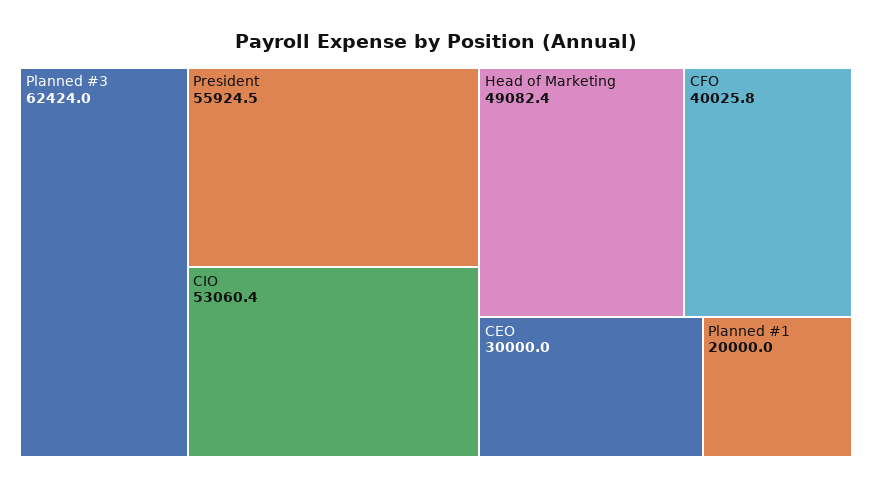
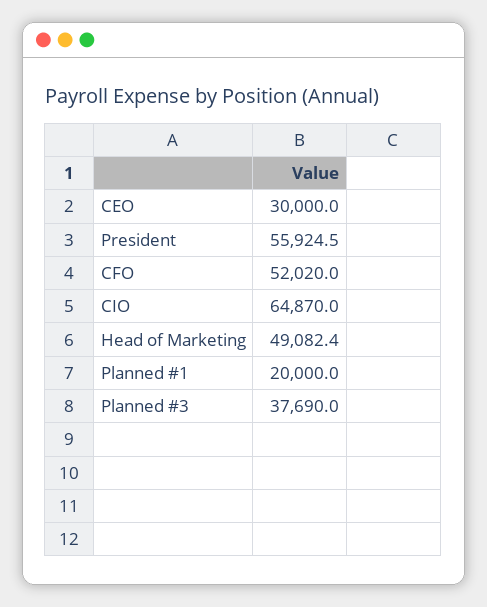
  {
-   "Planned #3": 62424,
+   "Planned #3": 37690,
    "President": 55924.5,
-   "CIO": 53060.4,
+   "CIO": 64870,
    "Head of Marketing": 49082.4,
-   "CFO": 40025.8,
+   "CFO": 52020,
    "CEO": 30000,
    "Planned #1": 20000
  }

